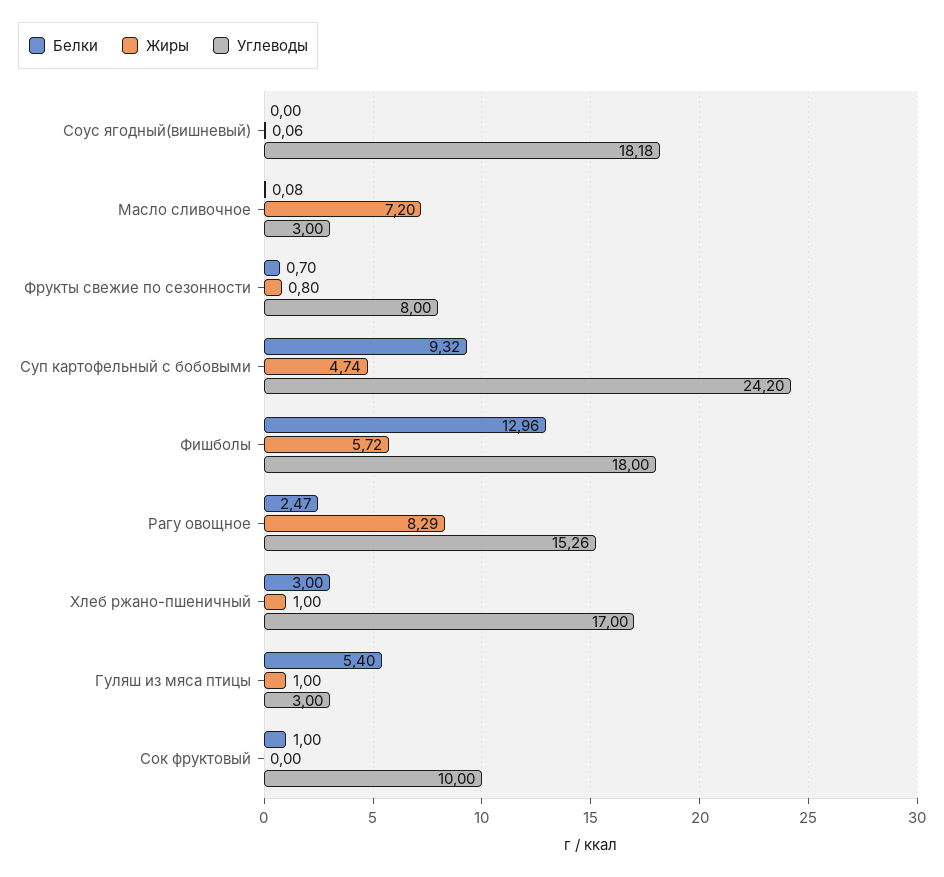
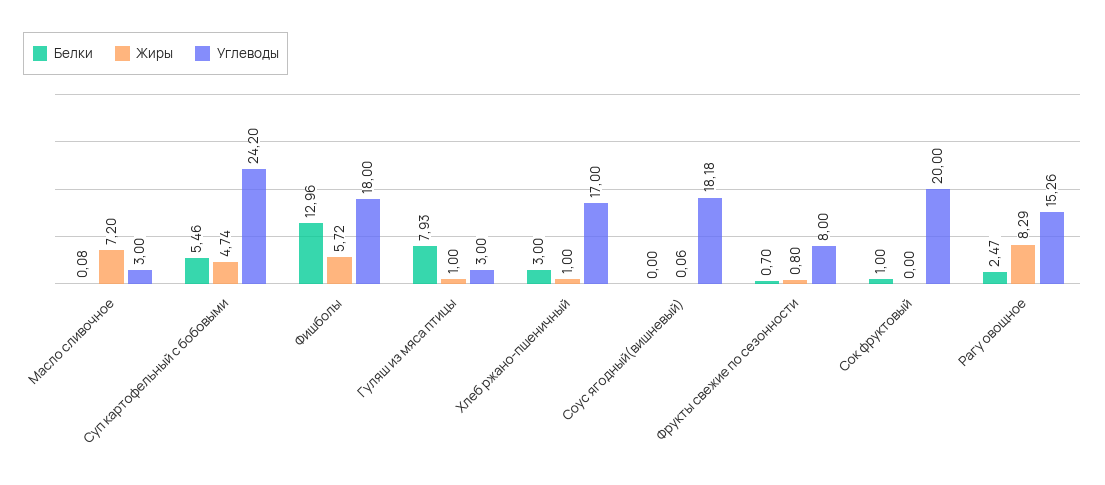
  {
    "Белки": {
      "Соус ягодный(вишневый)": 0,
      "Масло сливочное": 0.08,
      "Фрукты свежие по сезонности": 0.7,
-     "Суп картофельный с бобовыми": 9.32,
+     "Суп картофельный с бобовыми": 5.46,
      "Фишболы": 12.96,
      "Рагу овощное": 2.47,
      "Хлеб ржано-пшеничный": 3,
-     "Гуляш из мяса птицы": 5.4,
+     "Гуляш из мяса птицы": 7.93,
      "Сок фруктовый": 1
    },
    "Жиры": {
      "Соус ягодный(вишневый)": 0.06,
      "Масло сливочное": 7.2,
      "Фрукты свежие по сезонности": 0.8,
      "Суп картофельный с бобовыми": 4.74,
      "Фишболы": 5.72,
      "Рагу овощное": 8.29,
      "Хлеб ржано-пшеничный": 1,
      "Гуляш из мяса птицы": 1,
      "Сок фруктовый": 0
    },
    "Углеводы": {
      "Соус ягодный(вишневый)": 18.18,
      "Масло сливочное": 3,
      "Фрукты свежие по сезонности": 8,
      "Суп картофельный с бобовыми": 24.2,
      "Фишболы": 18,
      "Рагу овощное": 15.26,
      "Хлеб ржано-пшеничный": 17,
      "Гуляш из мяса птицы": 3,
-     "Сок фруктовый": 10
+     "Сок фруктовый": 20
    }
  }

